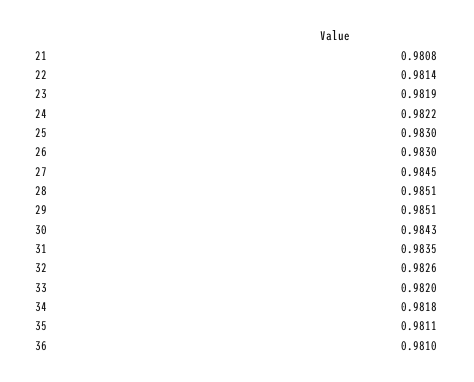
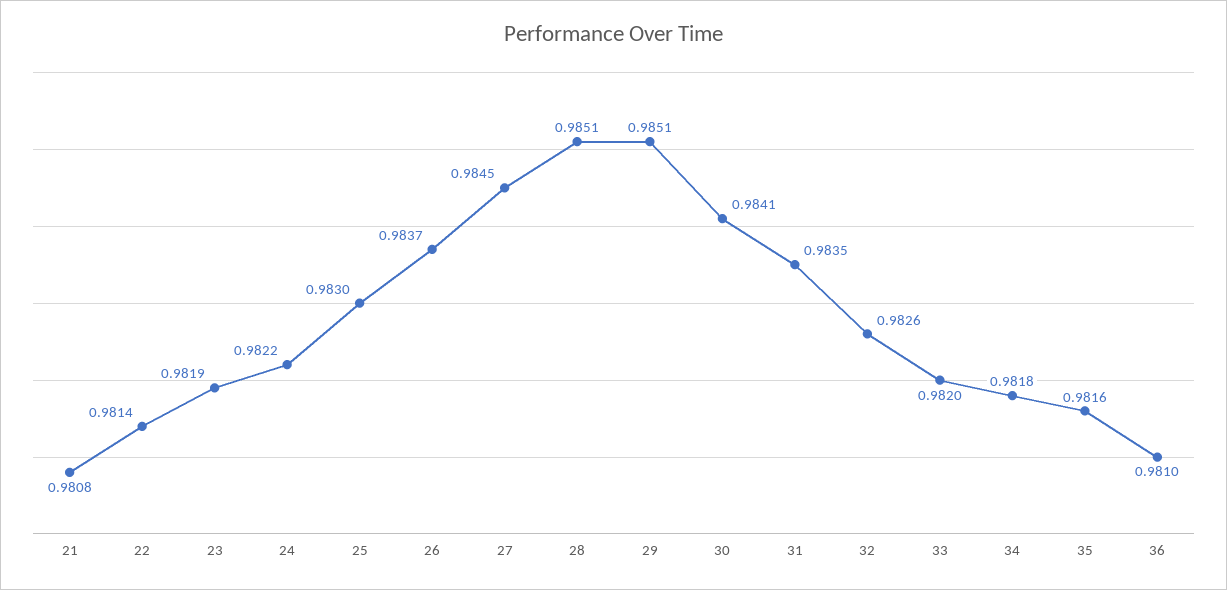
  {
    "21": 0.9808,
    "22": 0.9814,
    "23": 0.9819,
    "24": 0.9822,
    "25": 0.983,
-   "26": 0.983,
+   "26": 0.9837,
    "27": 0.9845,
    "28": 0.9851,
    "29": 0.9851,
-   "30": 0.9843,
+   "30": 0.9841,
    "31": 0.9835,
    "32": 0.9826,
    "33": 0.982,
    "34": 0.9818,
-   "35": 0.9811,
+   "35": 0.9816,
    "36": 0.981
  }

